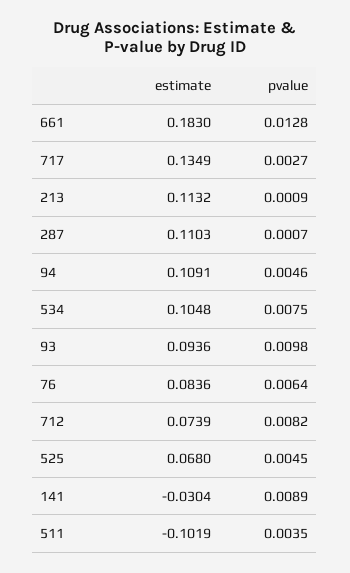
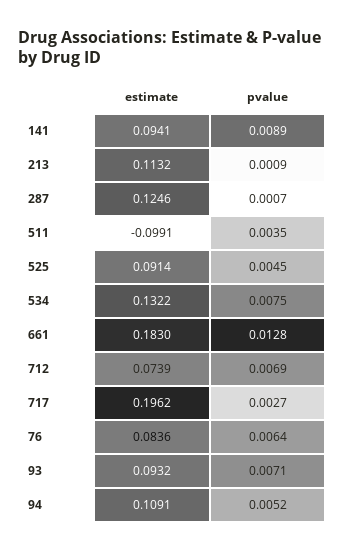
  {
    "estimate": {
      "661": 0.183,
-     "717": 0.1349,
+     "717": 0.1962,
      "213": 0.1132,
-     "287": 0.1103,
+     "287": 0.1246,
      "94": 0.1091,
-     "534": 0.1048,
+     "534": 0.1322,
-     "93": 0.0936,
+     "93": 0.0932,
      "76": 0.0836,
      "712": 0.0739,
-     "525": 0.068,
+     "525": 0.0914,
-     "141": -0.0304,
+     "141": 0.0941,
-     "511": -0.1019
+     "511": -0.0991
    },
    "pvalue": {
      "661": 0.0128,
      "717": 0.0027,
      "213": 0.0009,
      "287": 0.0007,
-     "94": 0.0046,
+     "94": 0.0052,
      "534": 0.0075,
-     "93": 0.0098,
+     "93": 0.0071,
      "76": 0.0064,
-     "712": 0.0082,
+     "712": 0.0069,
      "525": 0.0045,
      "141": 0.0089,
      "511": 0.0035
    }
  }

